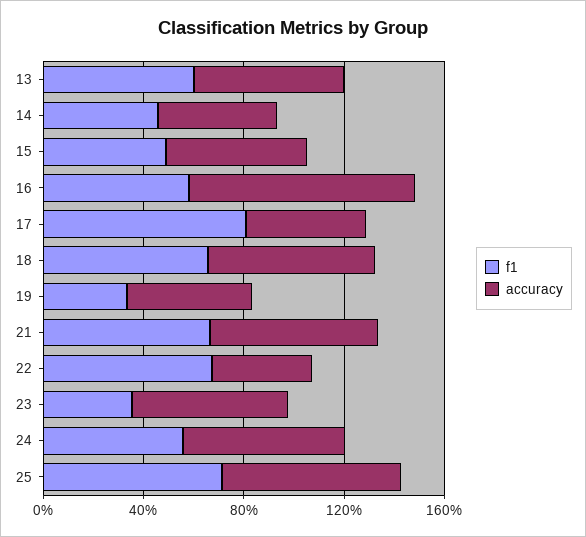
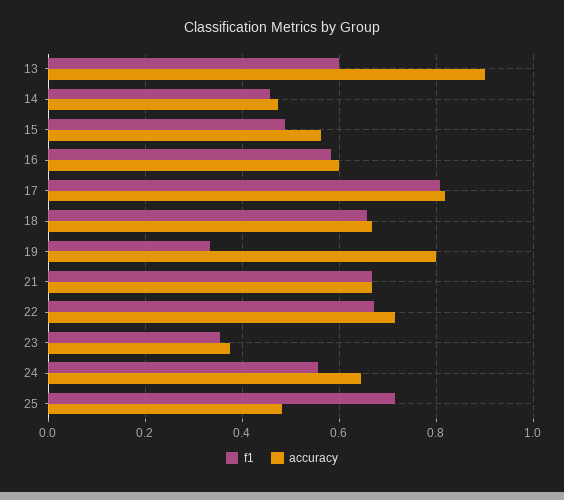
  {
    "f1": {
      "13": 0.6,
      "14": 0.46,
      "15": 0.48,
      "16": 0.58,
      "17": 0.8,
      "18": 0.66,
      "19": 0.34,
      "21": 0.66,
      "22": 0.68,
      "23": 0.36,
      "24": 0.56,
      "25": 0.72
    },
    "accuracy": {
-     "13": 0.6,
+     "13": 0.9,
      "14": 0.48,
      "15": 0.56,
-     "16": 0.9,
+     "16": 0.6,
-     "17": 0.5,
+     "17": 0.82,
      "18": 0.66,
-     "19": 0.5,
+     "19": 0.8,
      "21": 0.66,
-     "22": 0.4,
+     "22": 0.72,
-     "23": 0.6,
+     "23": 0.38,
      "24": 0.64,
-     "25": 0.7
+     "25": 0.48
    }
  }

